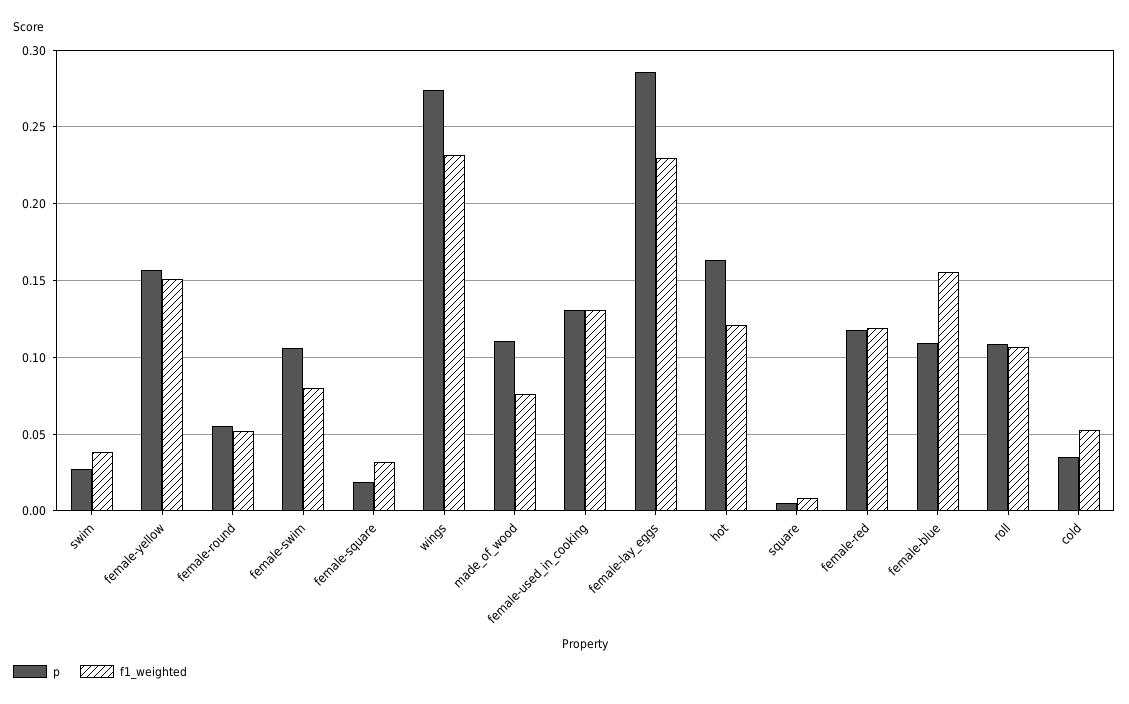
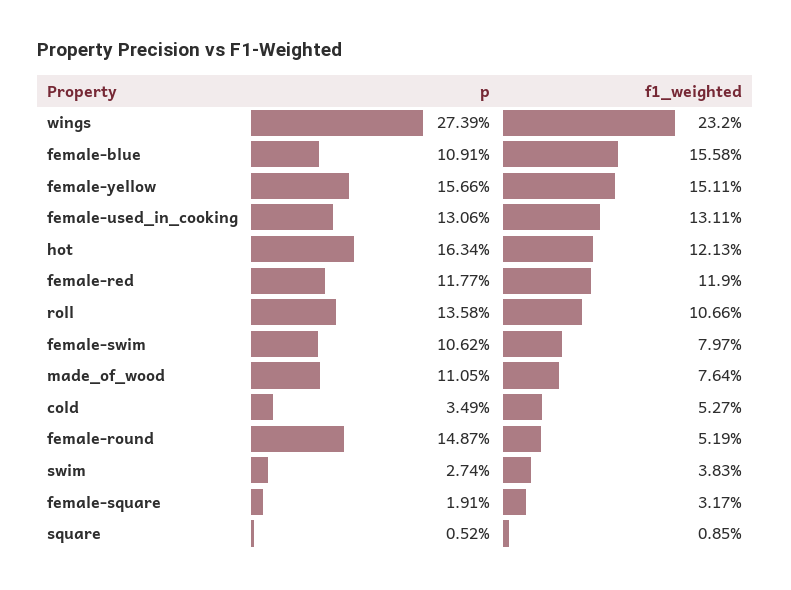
  {
    "p": {
      "swim": 0.0274,
      "female-yellow": 0.1566,
-     "female-round": 0.055,
+     "female-round": 0.1487,
      "female-swim": 0.1062,
      "female-square": 0.0191,
      "wings": 0.2739,
      "made_of_wood": 0.1105,
      "female-used_in_cooking": 0.1306,
-     "female-lay_eggs": 0.285,
      "hot": 0.1634,
      "square": 0.0052,
      "female-red": 0.1177,
      "female-blue": 0.1091,
-     "roll": 0.11,
+     "roll": 0.1358,
      "cold": 0.0349
    },
    "f1_weighted": {
      "swim": 0.0383,
      "female-yellow": 0.1511,
      "female-round": 0.0519,
      "female-swim": 0.0797,
      "female-square": 0.0317,
      "wings": 0.232,
      "made_of_wood": 0.0764,
      "female-used_in_cooking": 0.1311,
-     "female-lay_eggs": 0.23,
      "hot": 0.1213,
      "square": 0.0085,
      "female-red": 0.119,
      "female-blue": 0.1558,
      "roll": 0.1066,
      "cold": 0.0527
    }
  }

